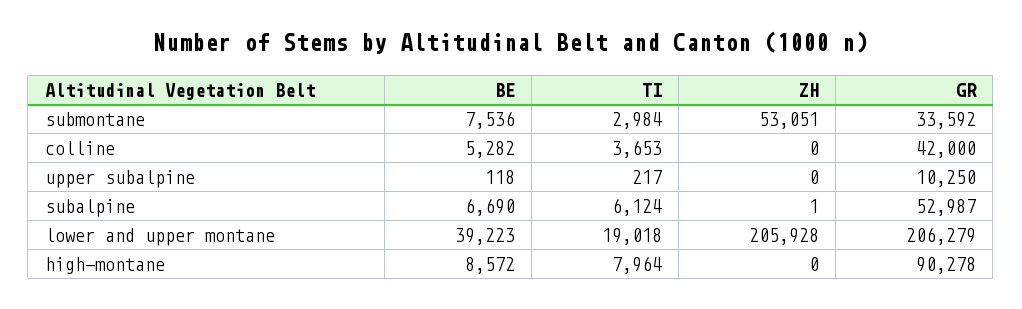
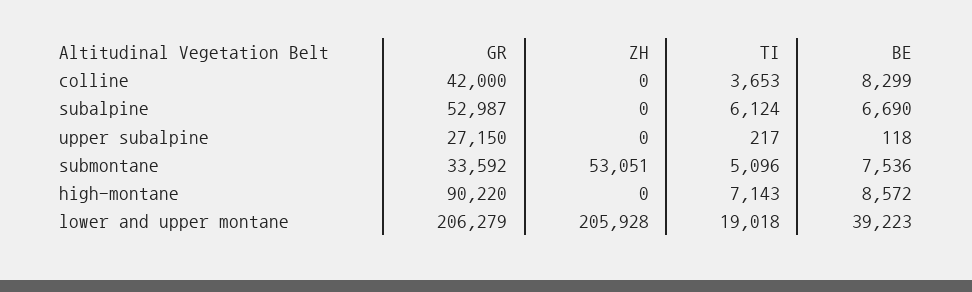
  {
    "BE": {
      "submontane": 7536,
-     "colline": 5282,
+     "colline": 8299,
      "upper subalpine": 118,
      "subalpine": 6690,
      "lower and upper montane": 39223,
      "high-montane": 8572
    },
    "TI": {
-     "submontane": 2984,
+     "submontane": 5096,
      "colline": 3653,
      "upper subalpine": 217,
      "subalpine": 6124,
      "lower and upper montane": 19018,
-     "high-montane": 7964
+     "high-montane": 7143
    },
    "ZH": {
      "submontane": 53051,
      "colline": 0,
      "upper subalpine": 0,
-     "subalpine": 1,
+     "subalpine": 0,
      "lower and upper montane": 205928,
      "high-montane": 0
    },
    "GR": {
      "submontane": 33592,
      "colline": 42000,
-     "upper subalpine": 10250,
+     "upper subalpine": 27150,
      "subalpine": 52987,
      "lower and upper montane": 206279,
-     "high-montane": 90278
+     "high-montane": 90220
    }
  }

